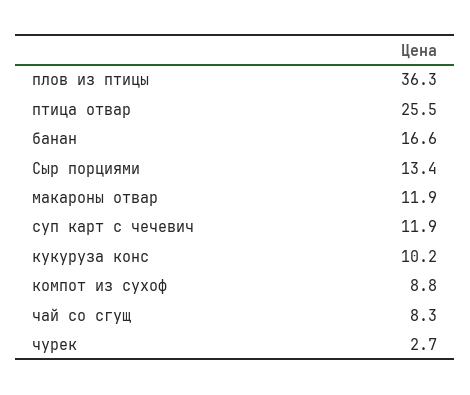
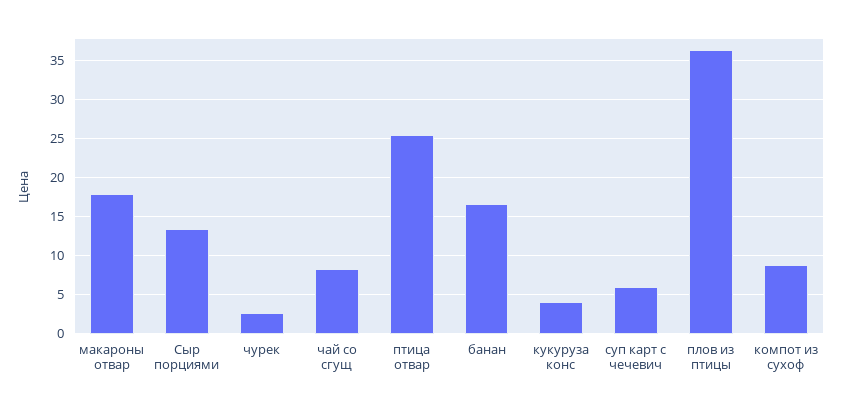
  {
    "плов из птицы": 36.3,
    "птица отвар": 25.5,
    "банан": 16.6,
    "Сыр порциями": 13.4,
-   "макароны отвар": 11.9,
+   "макароны отвар": 18,
-   "суп карт с чечевич": 11.9,
+   "суп карт с чечевич": 6,
-   "кукуруза конс": 10.2,
+   "кукуруза конс": 4,
    "компот из сухоф": 8.8,
    "чай со сгущ": 8.3,
    "чурек": 2.7
  }

